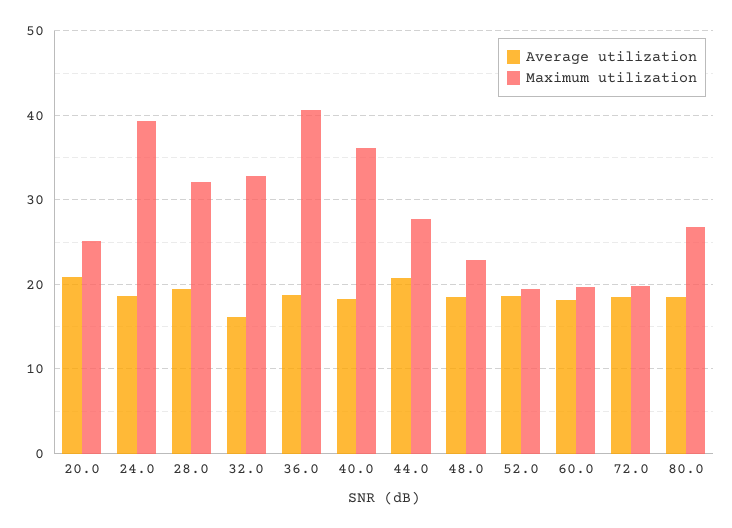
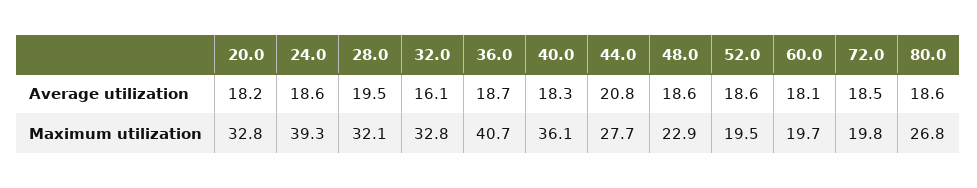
  {
    "Average utilization": {
-     "20.0": 21,
+     "20.0": 18.2,
      "24.0": 18.6,
      "28.0": 19.5,
      "32.0": 16.1,
      "36.0": 18.7,
      "40.0": 18.3,
      "44.0": 20.8,
      "48.0": 18.6,
      "52.0": 18.6,
      "60.0": 18.1,
      "72.0": 18.5,
      "80.0": 18.6
    },
    "Maximum utilization": {
-     "20.0": 25,
+     "20.0": 32.8,
      "24.0": 39.3,
      "28.0": 32.1,
      "32.0": 32.8,
      "36.0": 40.7,
      "40.0": 36.1,
      "44.0": 27.7,
      "48.0": 22.9,
      "52.0": 19.5,
      "60.0": 19.7,
      "72.0": 19.8,
      "80.0": 26.8
    }
  }

